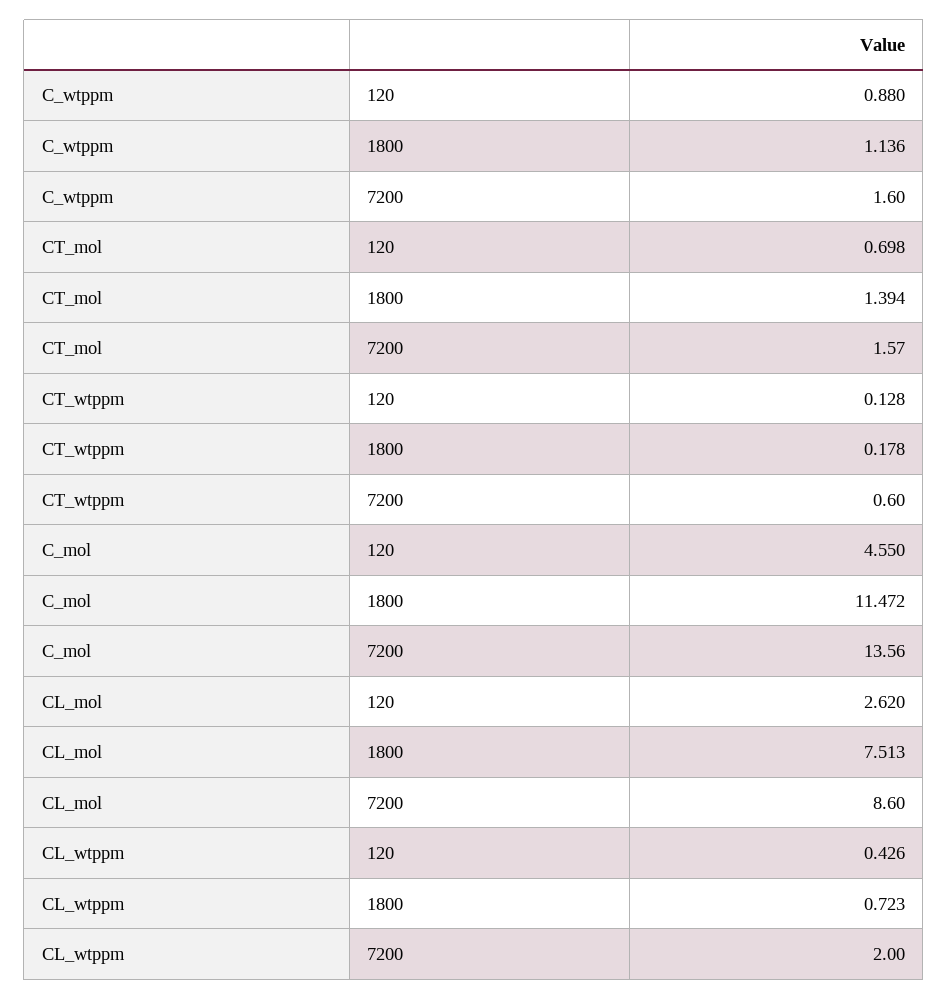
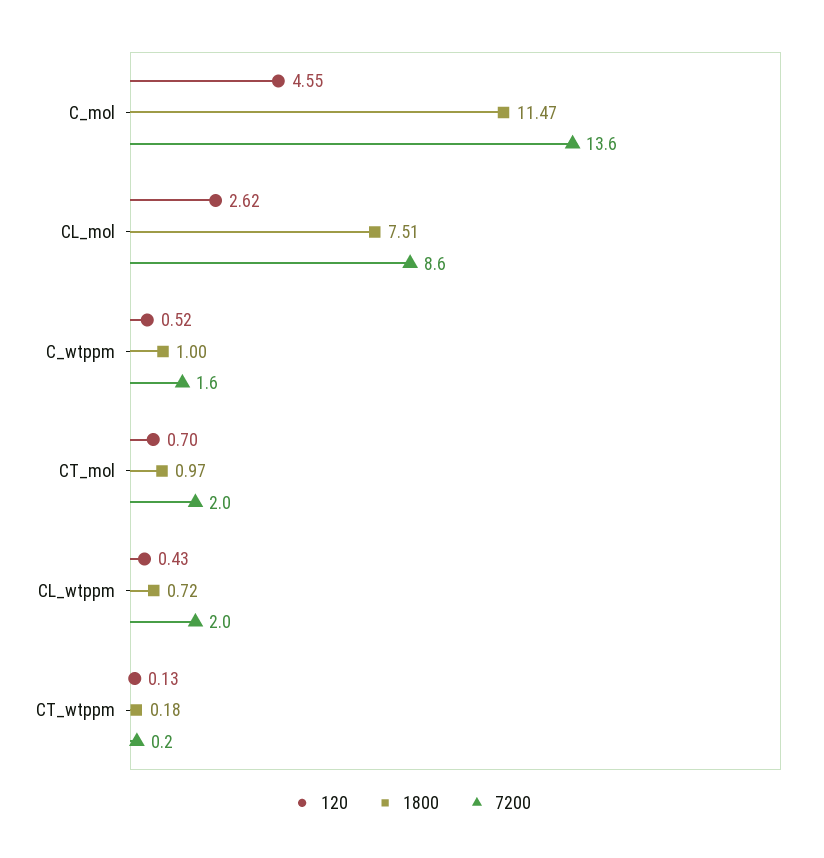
  {
    "120": {
-     "C_wtppm": 0.88,
+     "C_wtppm": 0.52,
      "CT_mol": 0.698,
      "CT_wtppm": 0.128,
      "C_mol": 4.55,
      "CL_mol": 2.62,
      "CL_wtppm": 0.426
    },
    "1800": {
-     "C_wtppm": 1.136,
+     "C_wtppm": 1,
-     "CT_mol": 1.394,
+     "CT_mol": 0.97,
      "CT_wtppm": 0.178,
      "C_mol": 11.472,
      "CL_mol": 7.513,
      "CL_wtppm": 0.723
    },
    "7200": {
      "C_wtppm": 1.6,
-     "CT_mol": 1.57,
+     "CT_mol": 2,
-     "CT_wtppm": 0.6,
+     "CT_wtppm": 0.2,
      "C_mol": 13.56,
      "CL_mol": 8.6,
      "CL_wtppm": 2
    }
  }

